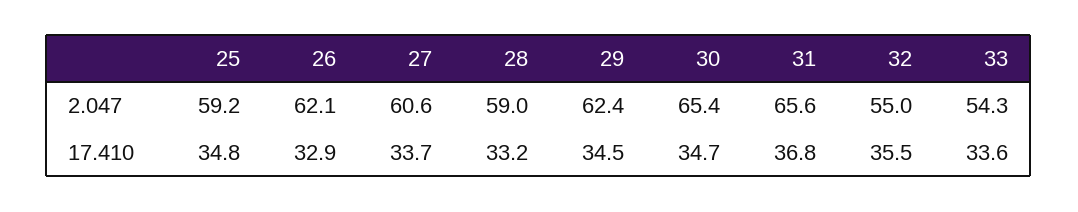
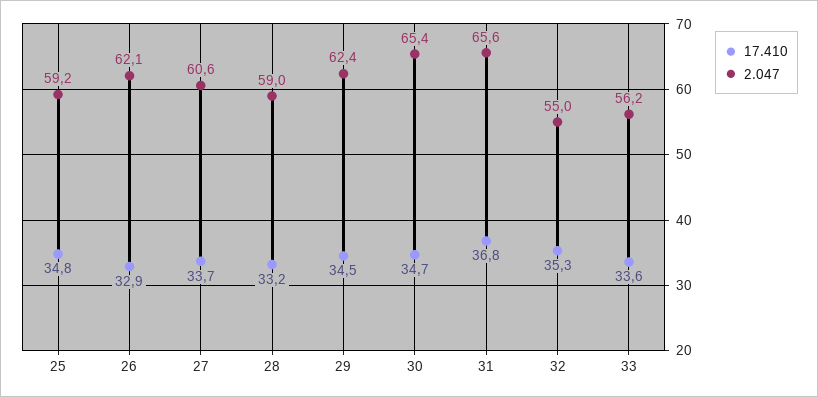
  {
    "2.047": {
      "25": 59.2,
      "26": 62.1,
      "27": 60.6,
      "28": 59,
      "29": 62.4,
      "30": 65.4,
      "31": 65.6,
      "32": 55,
-     "33": 54.3
+     "33": 56.2
    },
    "17.410": {
      "25": 34.8,
      "26": 32.9,
      "27": 33.7,
      "28": 33.2,
      "29": 34.5,
      "30": 34.7,
      "31": 36.8,
-     "32": 35.5,
+     "32": 35.3,
      "33": 33.6
    }
  }

